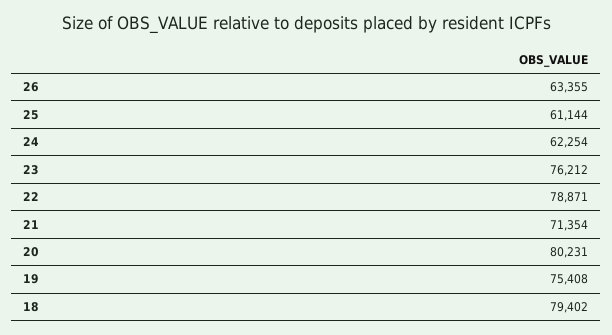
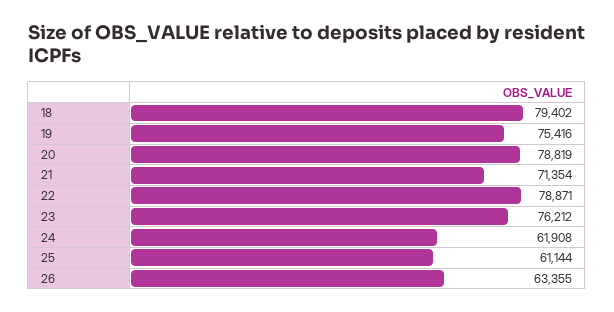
  {
    "26": 63355,
    "25": 61144,
-   "24": 62254,
+   "24": 61908,
    "23": 76212,
    "22": 78871,
    "21": 71354,
-   "20": 80231,
+   "20": 78819,
-   "19": 75408,
+   "19": 75416,
    "18": 79402
  }

